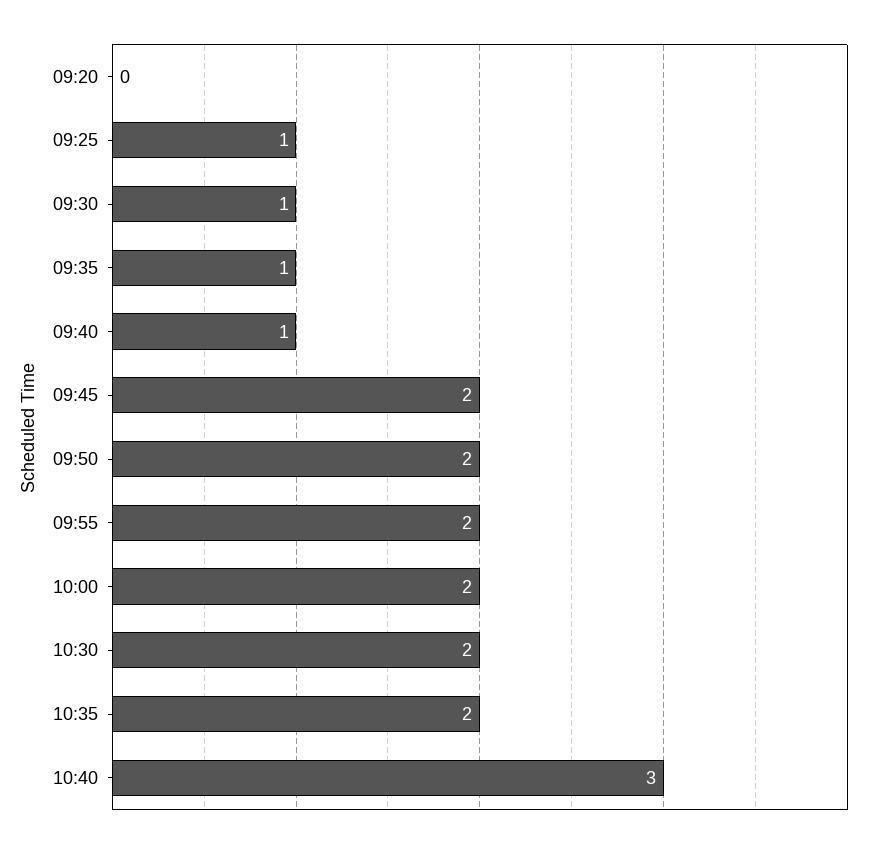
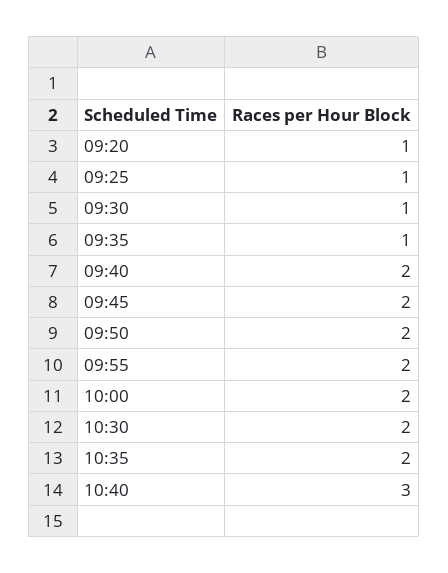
  {
-   "09:20": 0,
+   "09:20": 1,
    "09:25": 1,
    "09:30": 1,
    "09:35": 1,
-   "09:40": 1,
+   "09:40": 2,
    "09:45": 2,
    "09:50": 2,
    "09:55": 2,
    "10:00": 2,
    "10:30": 2,
    "10:35": 2,
    "10:40": 3
  }

